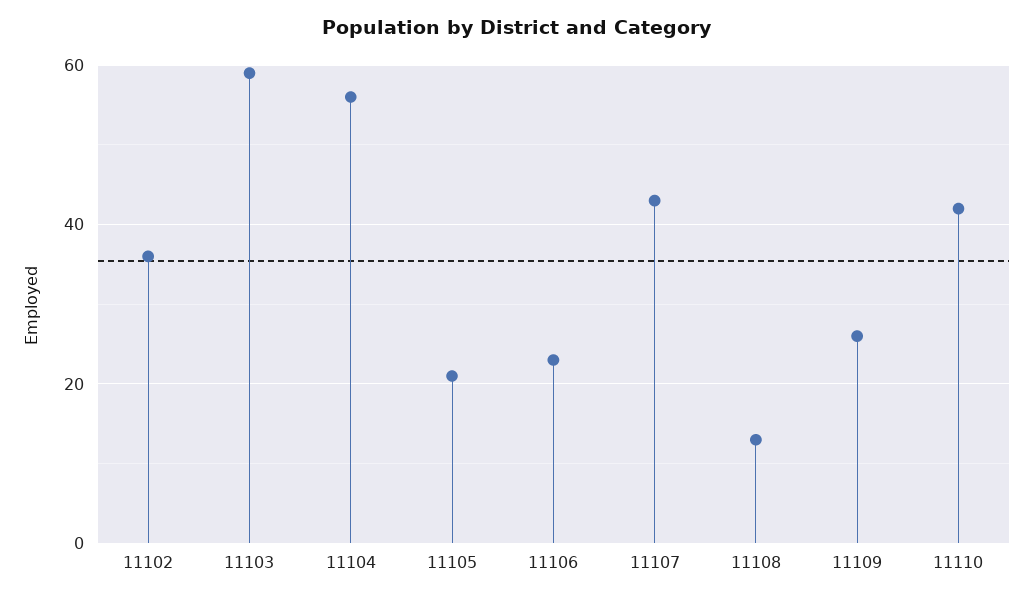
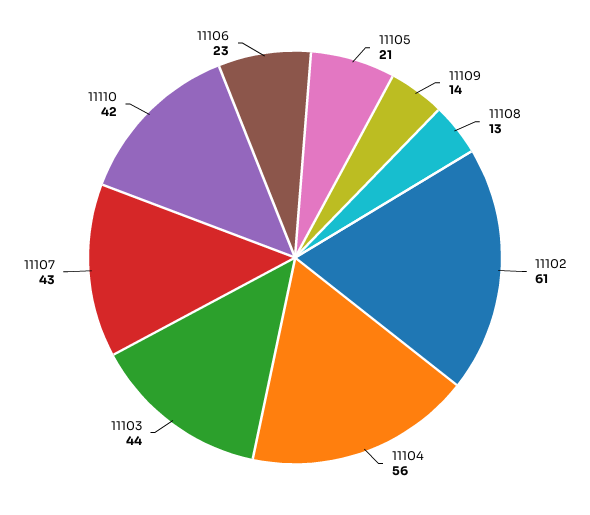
  {
-   "11102": 35,
+   "11102": 61,
-   "11103": 60,
+   "11103": 44,
    "11104": 56,
    "11105": 21,
    "11106": 23,
    "11107": 43,
    "11108": 13,
-   "11109": 25,
+   "11109": 14,
    "11110": 42
  }

